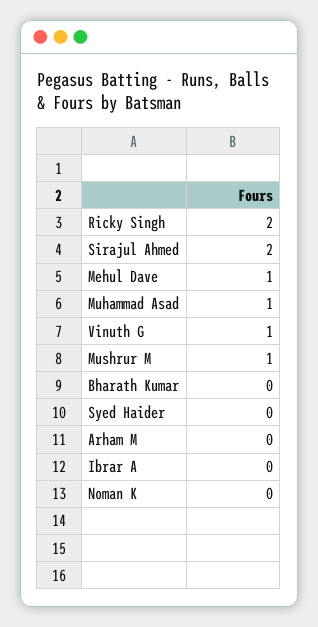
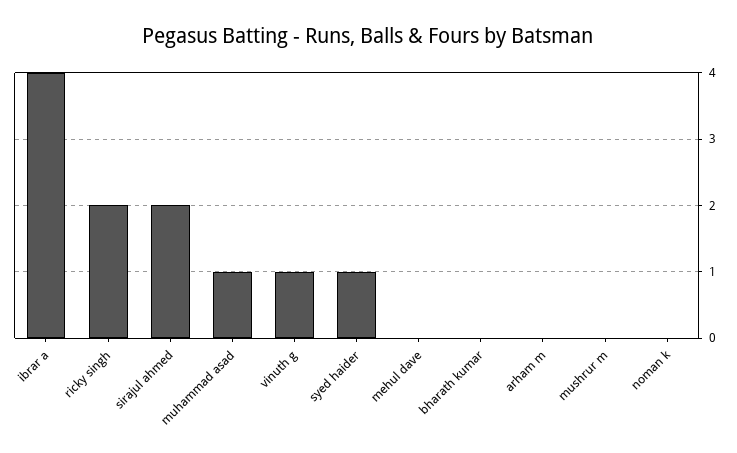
  {
    "Ricky Singh": 2,
    "Sirajul Ahmed": 2,
-   "Mehul Dave": 1,
+   "Mehul Dave": 0,
    "Muhammad Asad": 1,
    "Vinuth G": 1,
-   "Mushrur M": 1,
+   "Mushrur M": 0,
    "Bharath Kumar": 0,
-   "Syed Haider": 0,
+   "Syed Haider": 1,
    "Arham M": 0,
-   "Ibrar A": 0,
+   "Ibrar A": 4,
    "Noman K": 0
  }

